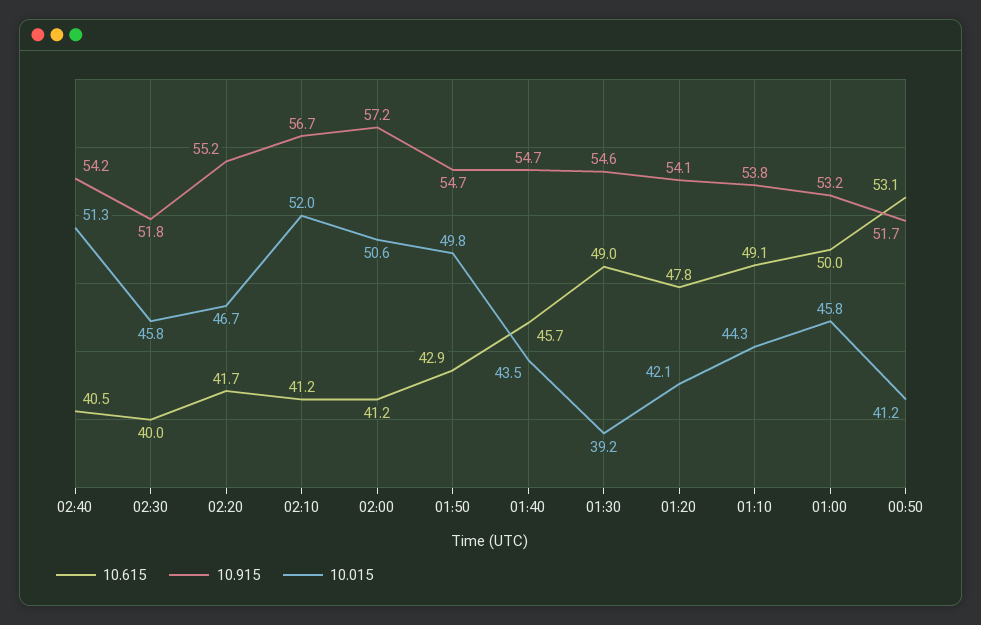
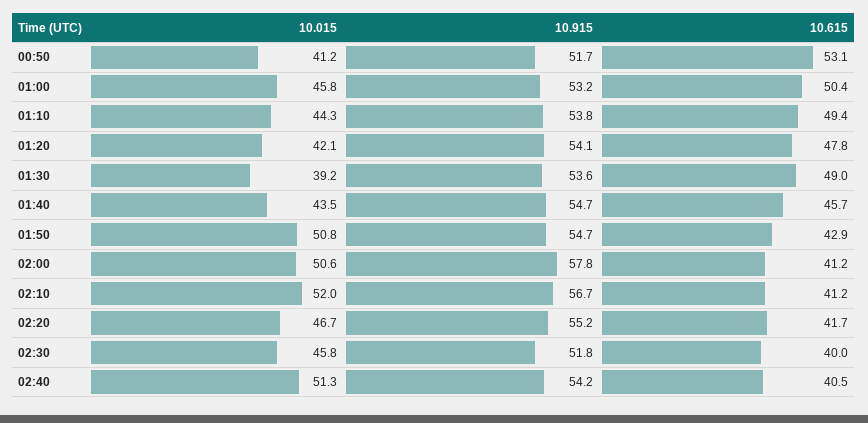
  {
    "10.615": {
      "02:40": 40.5,
      "02:30": 40,
      "02:20": 41.7,
      "02:10": 41.2,
      "02:00": 41.2,
      "01:50": 42.9,
      "01:40": 45.7,
      "01:30": 49,
      "01:20": 47.8,
-     "01:10": 49.1,
+     "01:10": 49.4,
-     "01:00": 50,
+     "01:00": 50.4,
      "00:50": 53.1
    },
    "10.915": {
      "02:40": 54.2,
      "02:30": 51.8,
      "02:20": 55.2,
      "02:10": 56.7,
-     "02:00": 57.2,
+     "02:00": 57.8,
      "01:50": 54.7,
      "01:40": 54.7,
-     "01:30": 54.6,
+     "01:30": 53.6,
      "01:20": 54.1,
      "01:10": 53.8,
      "01:00": 53.2,
      "00:50": 51.7
    },
    "10.015": {
      "02:40": 51.3,
      "02:30": 45.8,
      "02:20": 46.7,
      "02:10": 52,
      "02:00": 50.6,
-     "01:50": 49.8,
+     "01:50": 50.8,
      "01:40": 43.5,
      "01:30": 39.2,
      "01:20": 42.1,
      "01:10": 44.3,
      "01:00": 45.8,
      "00:50": 41.2
    }
  }

